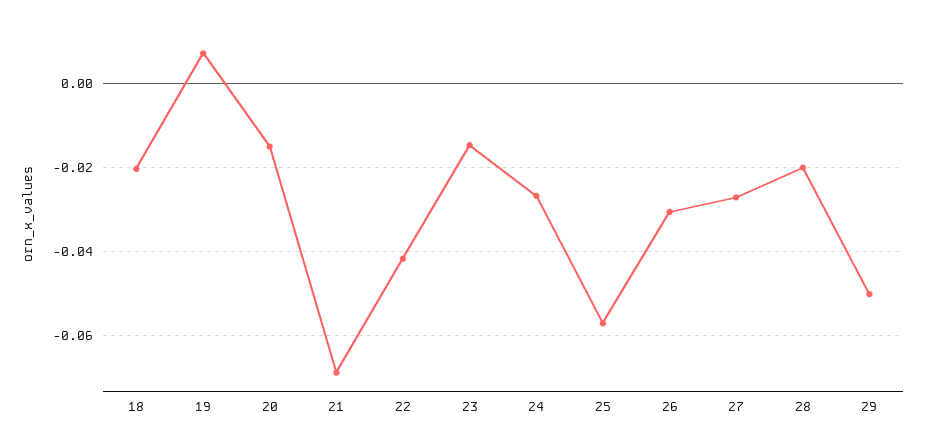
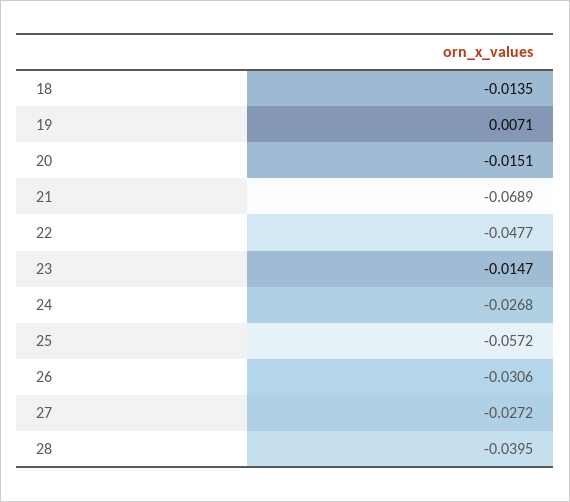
  {
-   "18": -0.02,
+   "18": -0.0135,
    "19": 0.0071,
    "20": -0.0151,
    "21": -0.0689,
-   "22": -0.042,
+   "22": -0.0477,
    "23": -0.0147,
    "24": -0.0268,
    "25": -0.0572,
    "26": -0.0306,
    "27": -0.0272,
-   "28": -0.02,
+   "28": -0.0395
-   "29": -0.05
  }

